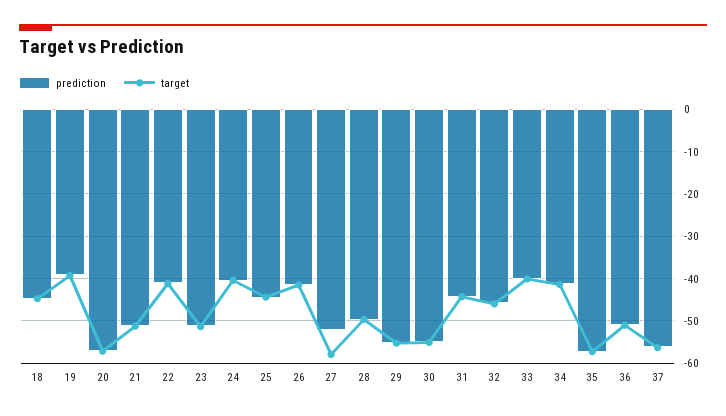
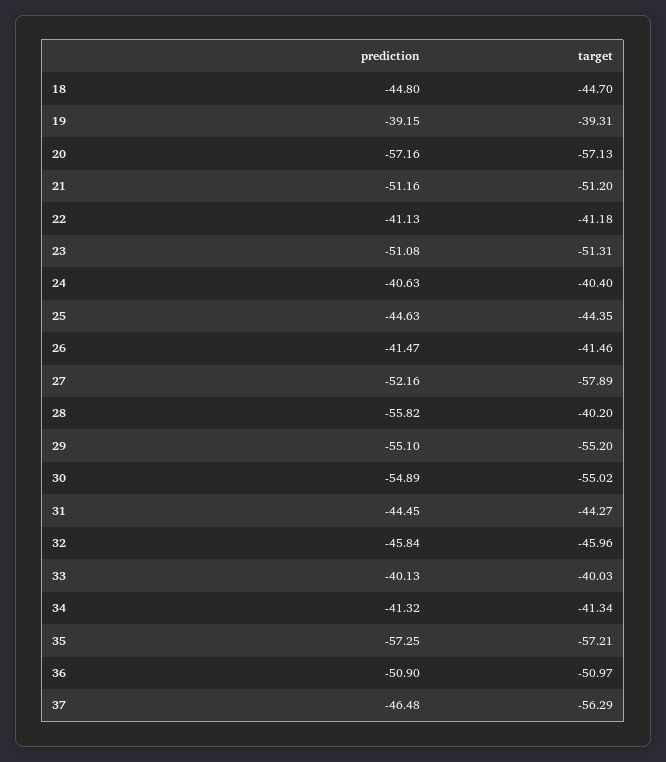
  {
    "prediction": {
      "18": -44.8,
      "19": -39.15,
      "20": -57.16,
      "21": -51.16,
      "22": -41.13,
      "23": -51.08,
      "24": -40.63,
      "25": -44.63,
      "26": -41.47,
      "27": -52.16,
-     "28": -50,
+     "28": -55.82,
      "29": -55.1,
      "30": -54.89,
      "31": -44.45,
      "32": -45.84,
      "33": -40.13,
      "34": -41.32,
      "35": -57.25,
      "36": -50.9,
-     "37": -56
+     "37": -46.48
    },
    "target": {
      "18": -44.7,
      "19": -39.31,
      "20": -57.13,
      "21": -51.2,
      "22": -41.18,
      "23": -51.31,
      "24": -40.4,
      "25": -44.35,
      "26": -41.46,
      "27": -57.89,
-     "28": -50,
+     "28": -40.2,
      "29": -55.2,
      "30": -55.02,
      "31": -44.27,
      "32": -45.96,
      "33": -40.03,
      "34": -41.34,
      "35": -57.21,
      "36": -50.97,
      "37": -56.29
    }
  }

